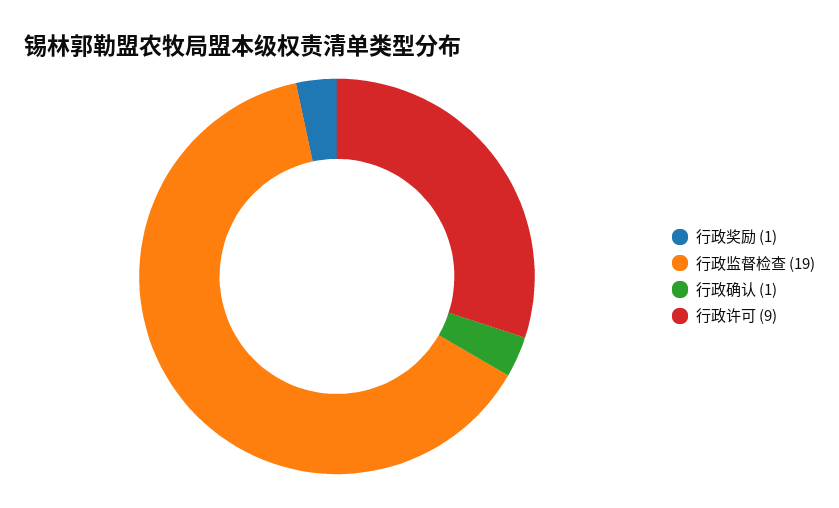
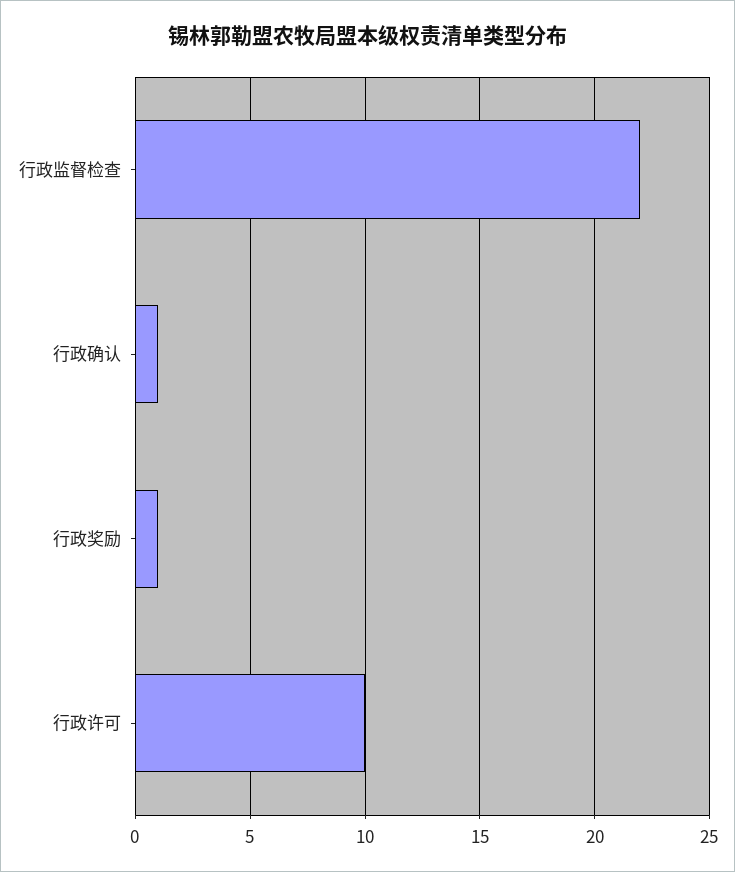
  {
    "行政奖励": 1,
-   "行政监督检查": 19,
+   "行政监督检查": 22,
    "行政确认": 1,
-   "行政许可": 9
+   "行政许可": 10
  }

